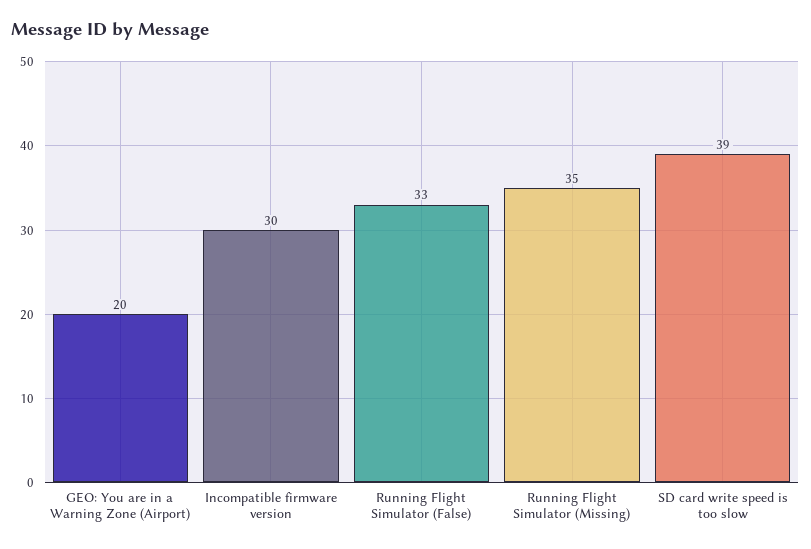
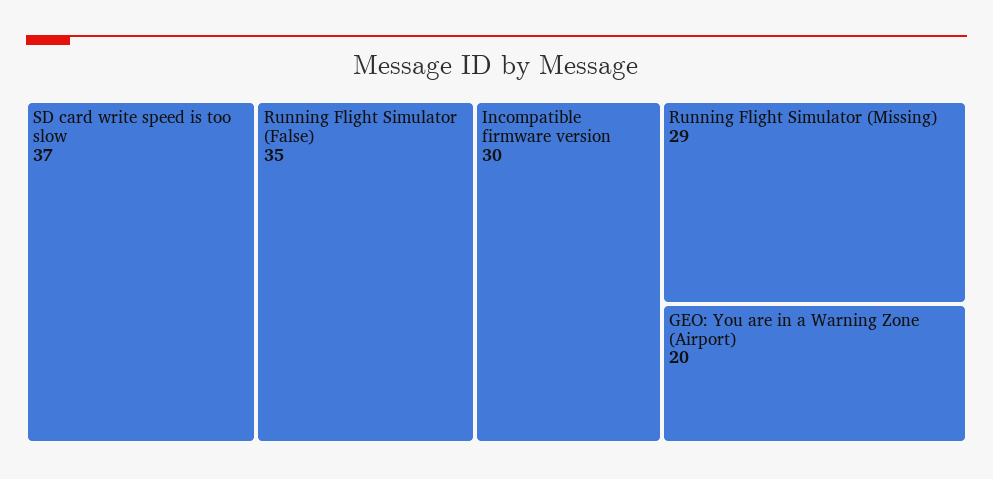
  {
    "GEO: You are in a Warning Zone (Airport)": 20,
    "Incompatible firmware version": 30,
-   "Running Flight Simulator (False)": 33,
+   "Running Flight Simulator (False)": 35,
-   "Running Flight Simulator (Missing)": 35,
+   "Running Flight Simulator (Missing)": 29,
-   "SD card write speed is too slow": 39
+   "SD card write speed is too slow": 37
  }

